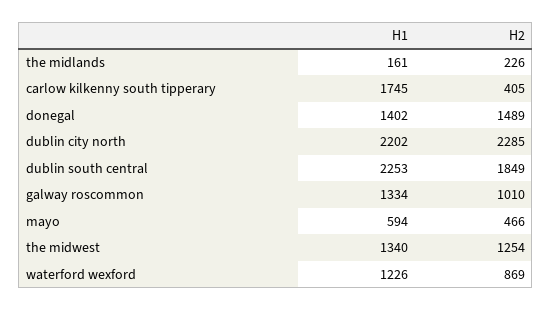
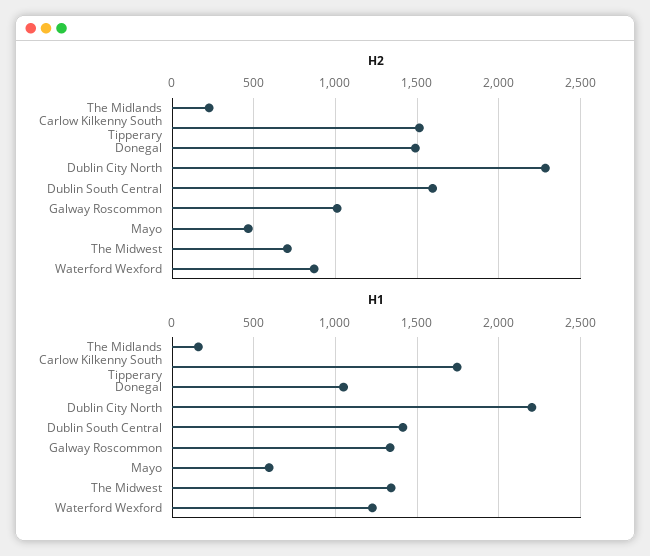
  {
    "H1": {
      "the midlands": 161,
      "carlow kilkenny south tipperary": 1745,
-     "donegal": 1402,
+     "donegal": 1050,
      "dublin city north": 2202,
-     "dublin south central": 2253,
+     "dublin south central": 1400,
      "galway roscommon": 1334,
      "mayo": 594,
      "the midwest": 1340,
      "waterford wexford": 1226
    },
    "H2": {
      "the midlands": 226,
-     "carlow kilkenny south tipperary": 405,
+     "carlow kilkenny south tipperary": 1500,
      "donegal": 1489,
      "dublin city north": 2285,
-     "dublin south central": 1849,
+     "dublin south central": 1600,
      "galway roscommon": 1010,
      "mayo": 466,
-     "the midwest": 1254,
+     "the midwest": 700,
      "waterford wexford": 869
    }
  }

